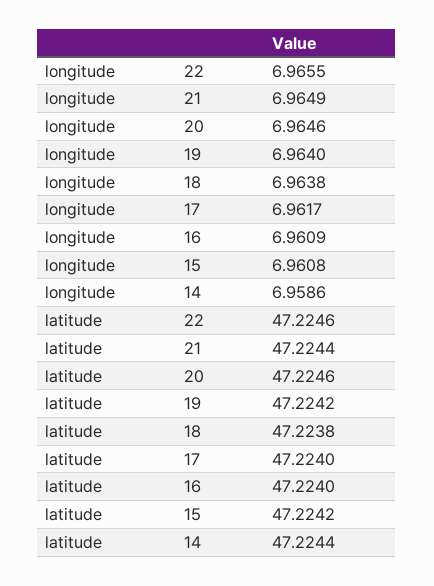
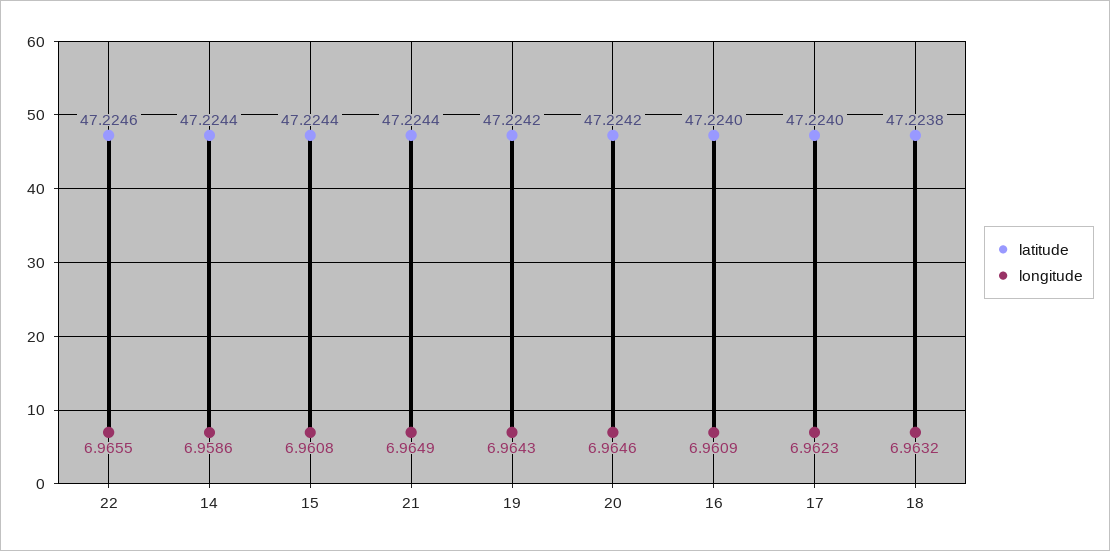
  {
    "longitude": {
      "22": 6.9655,
      "21": 6.9649,
      "20": 6.9646,
-     "19": 6.964,
+     "19": 6.9643,
-     "18": 6.9638,
+     "18": 6.9632,
-     "17": 6.9617,
+     "17": 6.9623,
      "16": 6.9609,
      "15": 6.9608,
      "14": 6.9586
    },
    "latitude": {
      "22": 47.2246,
      "21": 47.2244,
-     "20": 47.2246,
+     "20": 47.2242,
      "19": 47.2242,
      "18": 47.2238,
      "17": 47.224,
      "16": 47.224,
-     "15": 47.2242,
+     "15": 47.2244,
      "14": 47.2244
    }
  }

